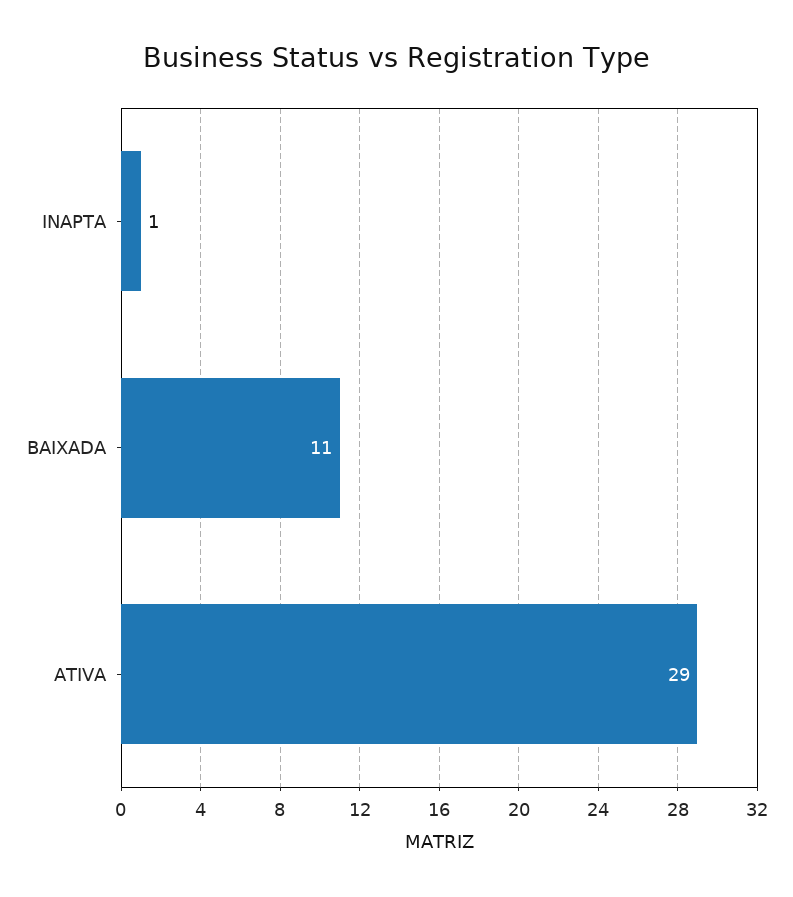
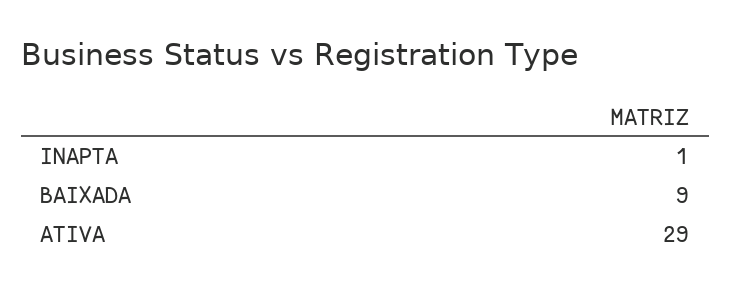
  {
    "INAPTA": 1,
-   "BAIXADA": 11,
+   "BAIXADA": 9,
    "ATIVA": 29
  }

